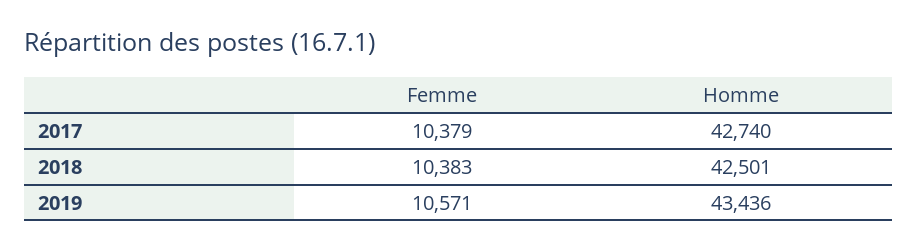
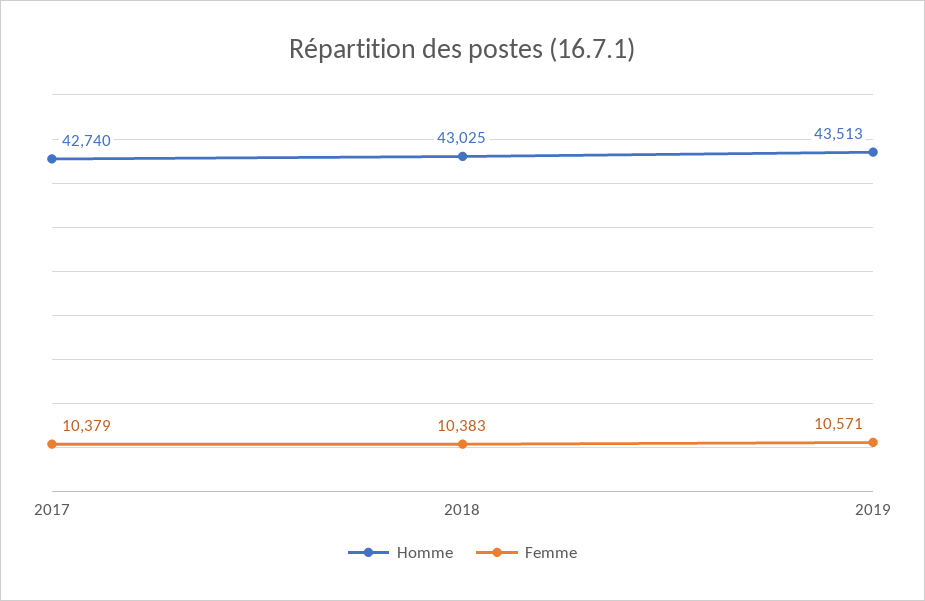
  {
    "Femme": {
      "2017": 10379,
      "2018": 10383,
      "2019": 10571
    },
    "Homme": {
      "2017": 42740,
-     "2018": 42501,
+     "2018": 43025,
-     "2019": 43436
+     "2019": 43513
    }
  }

